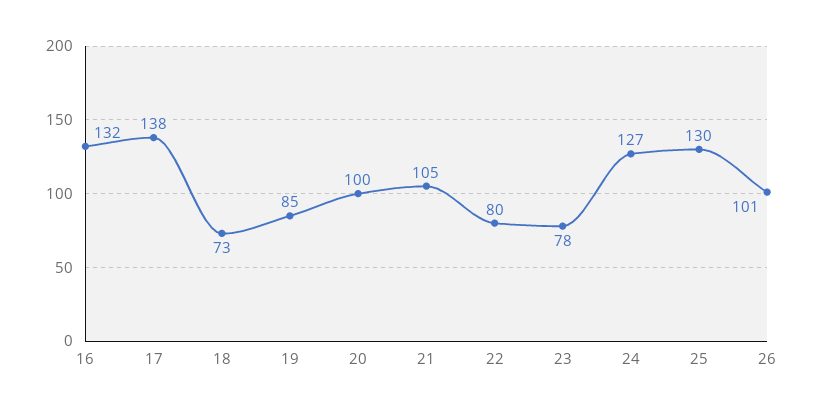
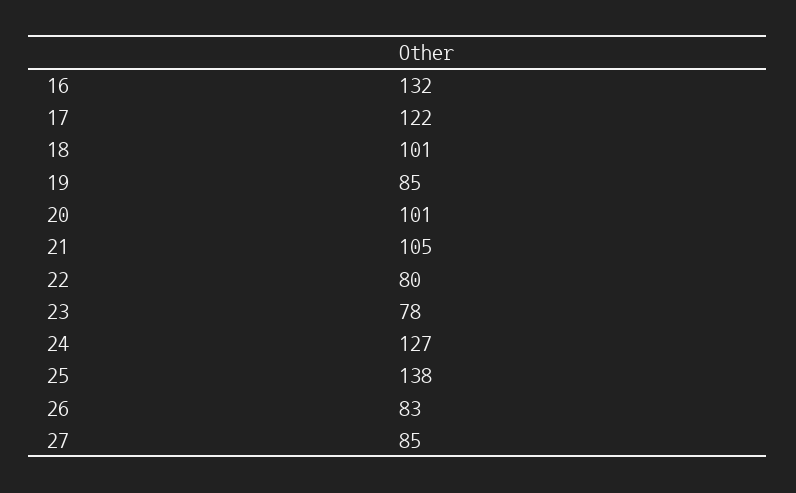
  {
    "16": 132,
-   "17": 138,
+   "17": 122,
-   "18": 73,
+   "18": 101,
    "19": 85,
-   "20": 100,
+   "20": 101,
    "21": 105,
    "22": 80,
    "23": 78,
    "24": 127,
-   "25": 130,
+   "25": 138,
-   "26": 101
+   "26": 83,
+   "27": 85
  }

